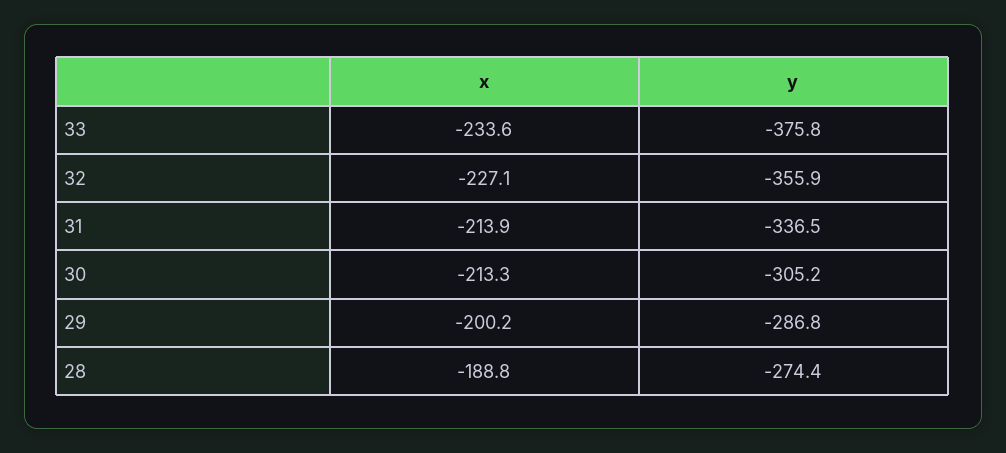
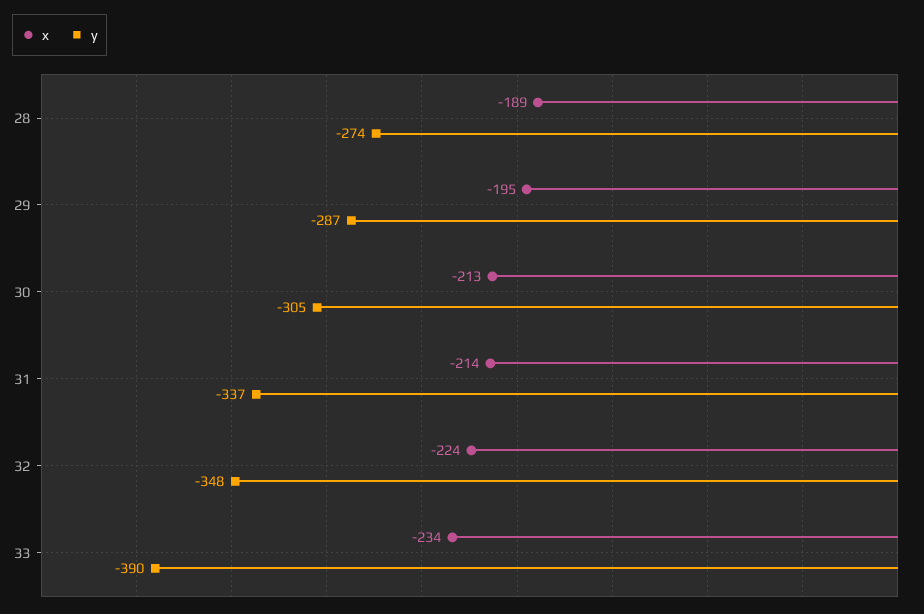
  {
    "x": {
      "33": -233.6,
-     "32": -227.1,
+     "32": -224,
      "31": -213.9,
      "30": -213.3,
-     "29": -200.2,
+     "29": -195,
      "28": -188.8
    },
    "y": {
-     "33": -375.8,
+     "33": -390,
-     "32": -355.9,
+     "32": -348,
      "31": -336.5,
      "30": -305.2,
      "29": -286.8,
      "28": -274.4
    }
  }

